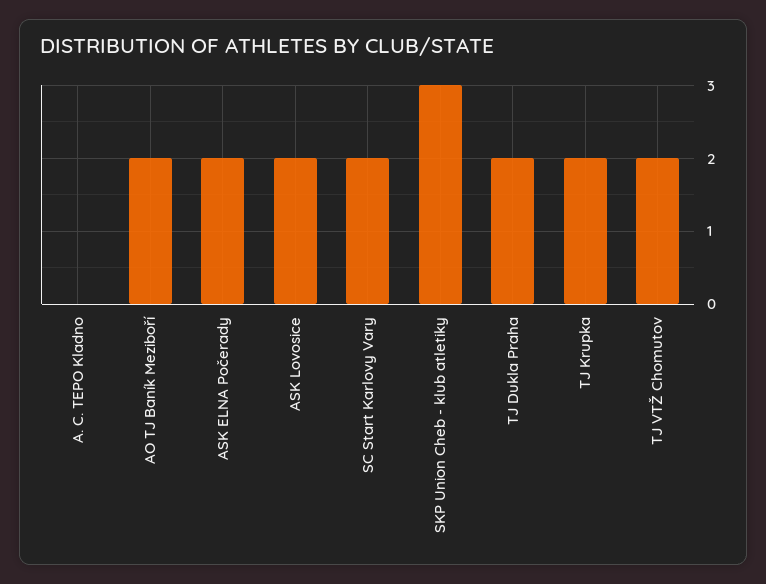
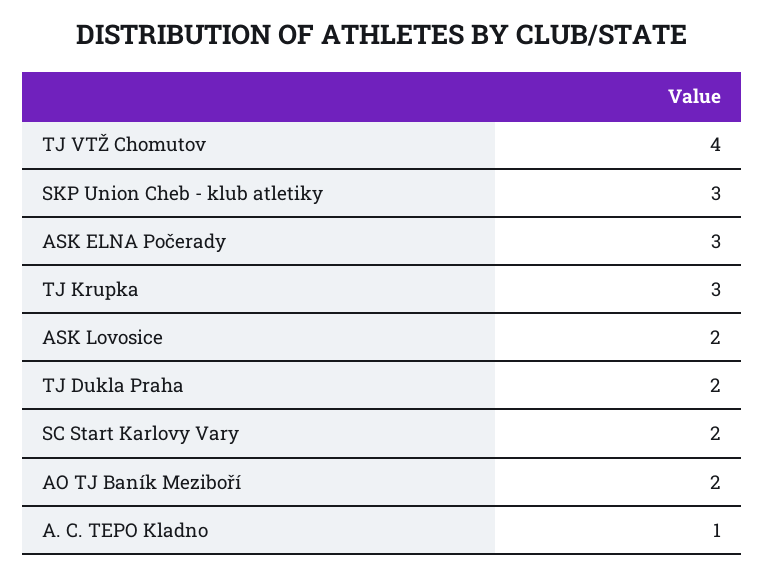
  {
-   "A. C. TEPO Kladno": 0,
+   "A. C. TEPO Kladno": 1,
    "AO TJ Baník Meziboří": 2,
-   "ASK ELNA Počerady": 2,
+   "ASK ELNA Počerady": 3,
    "ASK Lovosice": 2,
    "SC Start Karlovy Vary": 2,
    "SKP Union Cheb - klub atletiky": 3,
    "TJ Dukla Praha": 2,
-   "TJ Krupka": 2,
+   "TJ Krupka": 3,
-   "TJ VTŽ Chomutov": 2
+   "TJ VTŽ Chomutov": 4
  }

